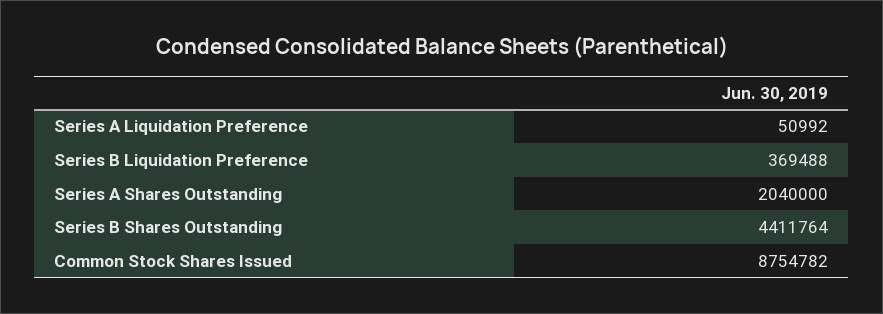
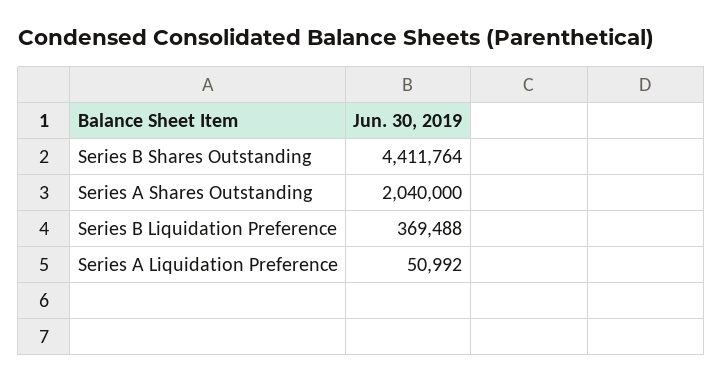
  {
    "Series A Liquidation Preference": 50992,
    "Series B Liquidation Preference": 369488,
    "Series A Shares Outstanding": 2040000,
-   "Series B Shares Outstanding": 4411764,
+   "Series B Shares Outstanding": 4411764
-   "Common Stock Shares Issued": 8754782
  }

